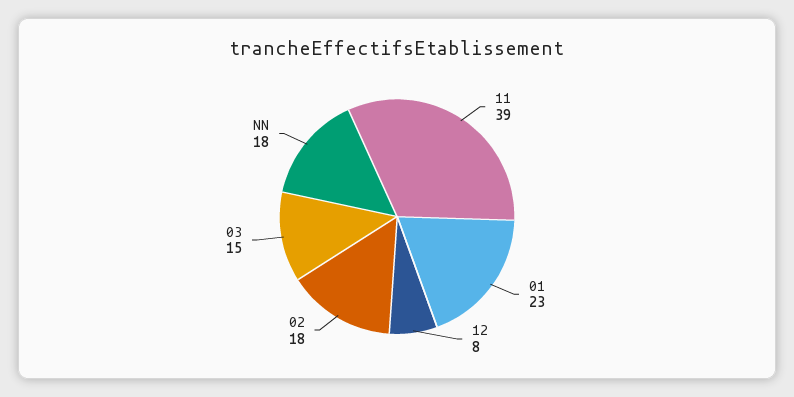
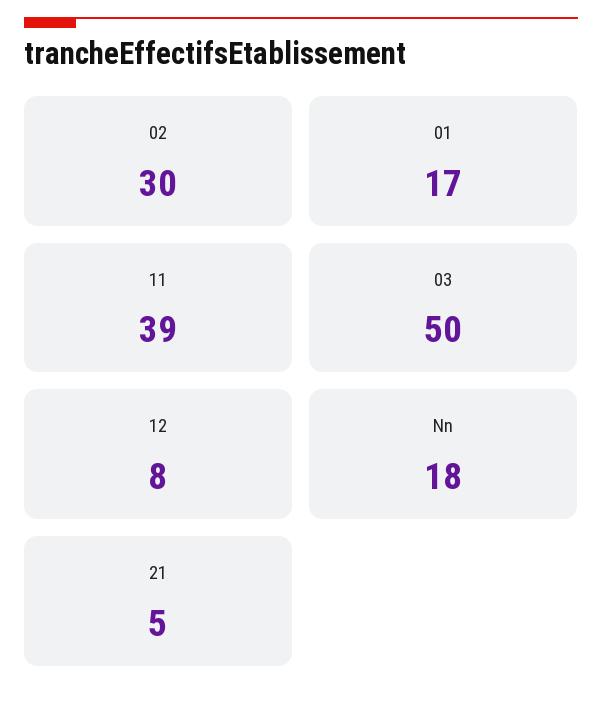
  {
    "11": 39,
-   "01": 23,
+   "01": 17,
    "12": 8,
-   "02": 18,
+   "02": 30,
-   "03": 15,
+   "03": 50,
-   "NN": 18
+   "NN": 18,
+   "21": 5
  }

